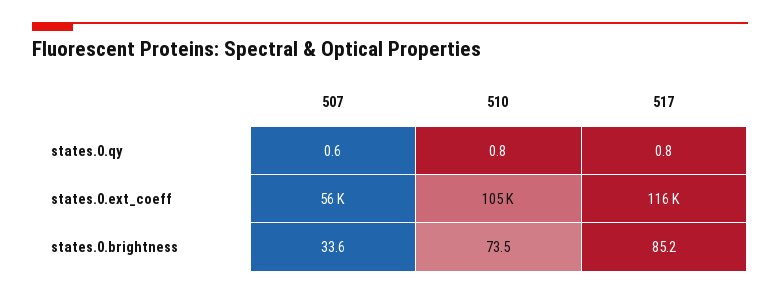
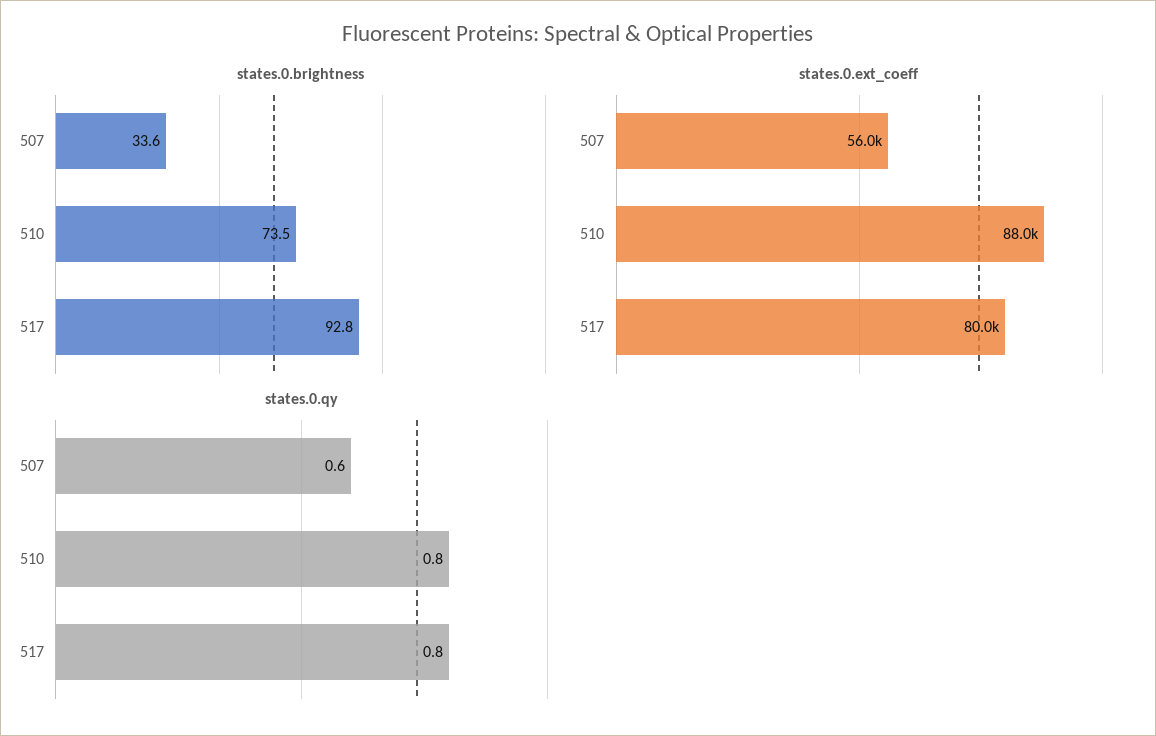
  {
    "states.0.qy": {
      "507": 0.6,
      "510": 0.8,
      "517": 0.8
    },
    "states.0.ext_coeff": {
      "507": 56000,
-     "510": 105000,
+     "510": 88000,
-     "517": 116000
+     "517": 80000
    },
    "states.0.brightness": {
      "507": 33.6,
      "510": 73.5,
-     "517": 85.2
+     "517": 92.8
    }
  }

